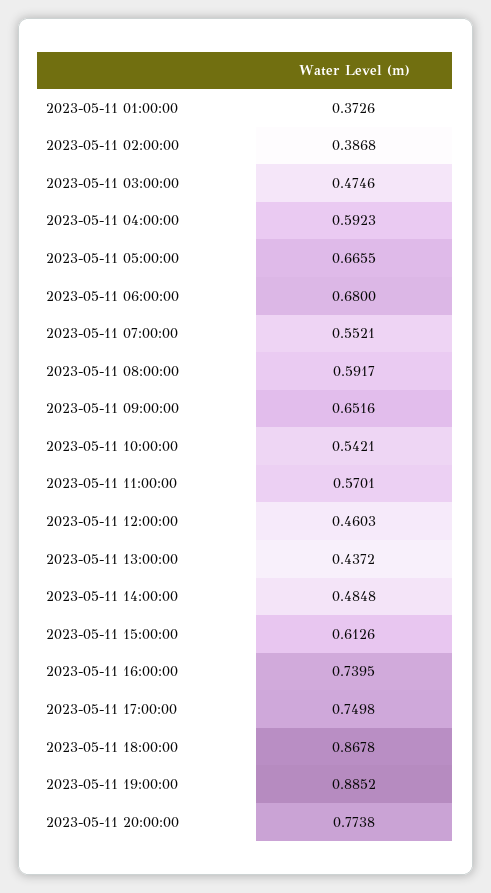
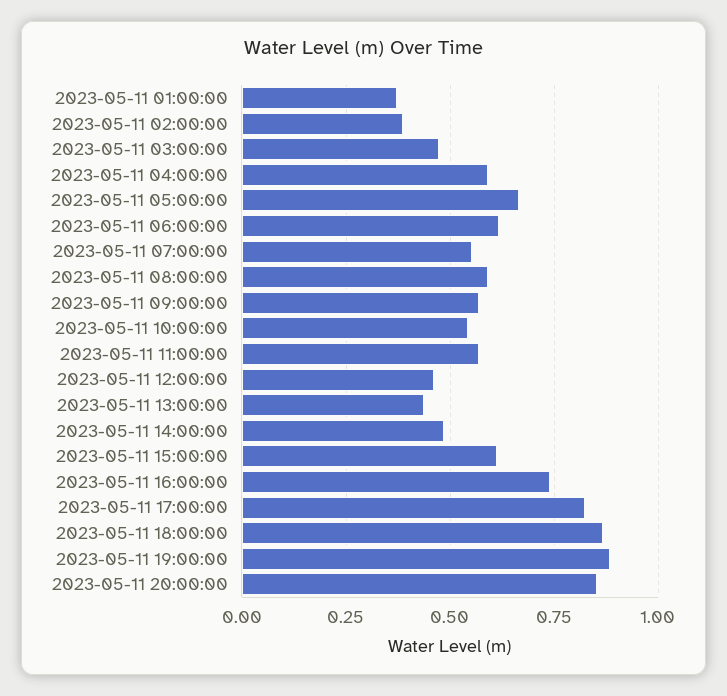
  {
    "2023-05-11 01:00:00": 0.3726,
    "2023-05-11 02:00:00": 0.3868,
    "2023-05-11 03:00:00": 0.4746,
    "2023-05-11 04:00:00": 0.5923,
    "2023-05-11 05:00:00": 0.6655,
-   "2023-05-11 06:00:00": 0.68,
+   "2023-05-11 06:00:00": 0.625,
    "2023-05-11 07:00:00": 0.5521,
    "2023-05-11 08:00:00": 0.5917,
-   "2023-05-11 09:00:00": 0.6516,
+   "2023-05-11 09:00:00": 0.575,
    "2023-05-11 10:00:00": 0.5421,
    "2023-05-11 11:00:00": 0.5701,
    "2023-05-11 12:00:00": 0.4603,
    "2023-05-11 13:00:00": 0.4372,
    "2023-05-11 14:00:00": 0.4848,
    "2023-05-11 15:00:00": 0.6126,
    "2023-05-11 16:00:00": 0.7395,
-   "2023-05-11 17:00:00": 0.7498,
+   "2023-05-11 17:00:00": 0.825,
    "2023-05-11 18:00:00": 0.8678,
    "2023-05-11 19:00:00": 0.8852,
-   "2023-05-11 20:00:00": 0.7738
+   "2023-05-11 20:00:00": 0.85
  }

